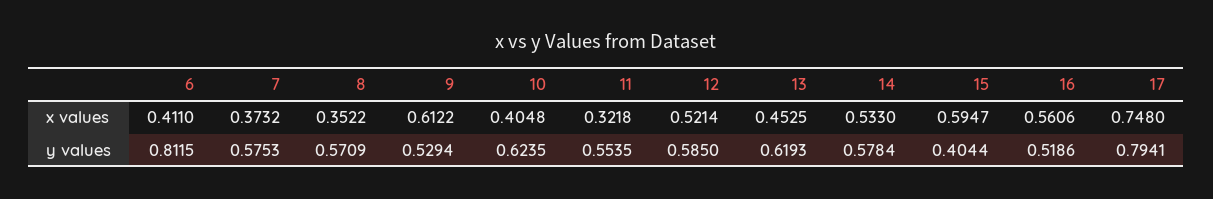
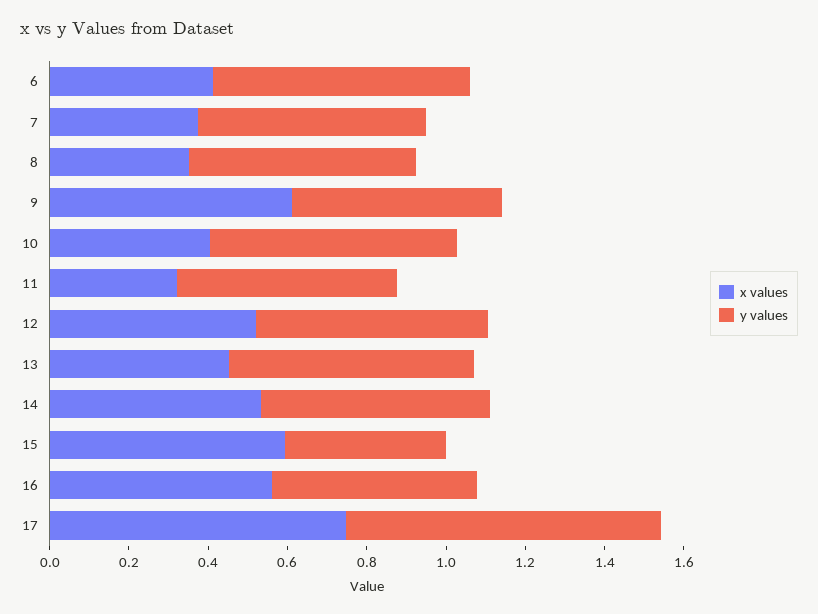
  {
    "x values": {
      "6": 0.411,
      "7": 0.3732,
      "8": 0.3522,
      "9": 0.6122,
      "10": 0.4048,
      "11": 0.3218,
      "12": 0.5214,
      "13": 0.4525,
      "14": 0.533,
      "15": 0.5947,
      "16": 0.5606,
      "17": 0.748
    },
    "y values": {
-     "6": 0.8115,
+     "6": 0.65,
      "7": 0.5753,
      "8": 0.5709,
      "9": 0.5294,
      "10": 0.6235,
      "11": 0.5535,
      "12": 0.585,
      "13": 0.6193,
      "14": 0.5784,
      "15": 0.4044,
      "16": 0.5186,
      "17": 0.7941
    }
  }

